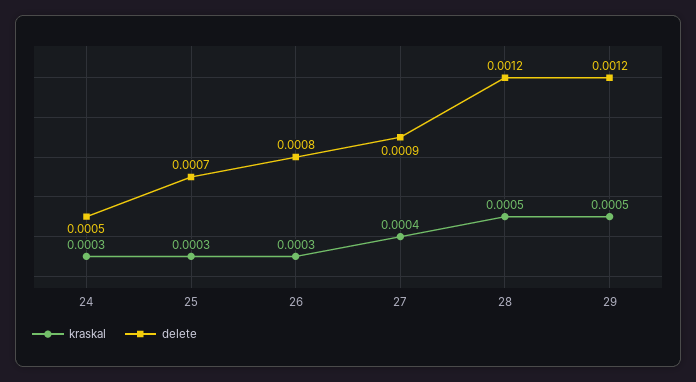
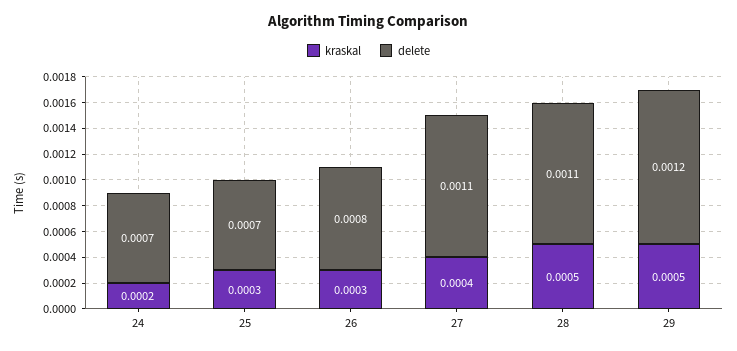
  {
    "kraskal": {
-     "24": 0.0003,
+     "24": 0.0002,
      "25": 0.0003,
      "26": 0.0003,
      "27": 0.0004,
      "28": 0.0005,
      "29": 0.0005
    },
    "delete": {
-     "24": 0.0005,
+     "24": 0.0007,
      "25": 0.0007,
      "26": 0.0008,
-     "27": 0.0009,
+     "27": 0.0011,
-     "28": 0.0012,
+     "28": 0.0011,
      "29": 0.0012
    }
  }

